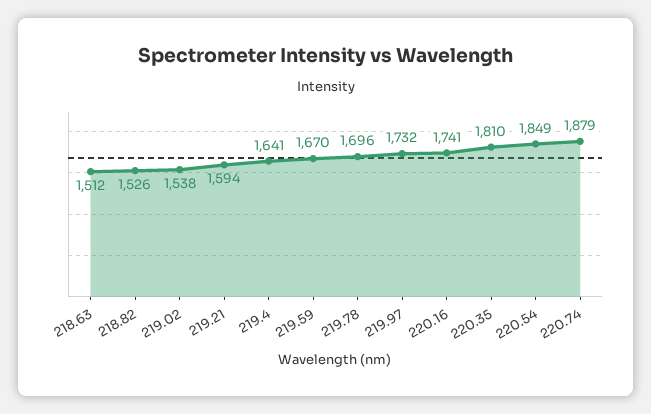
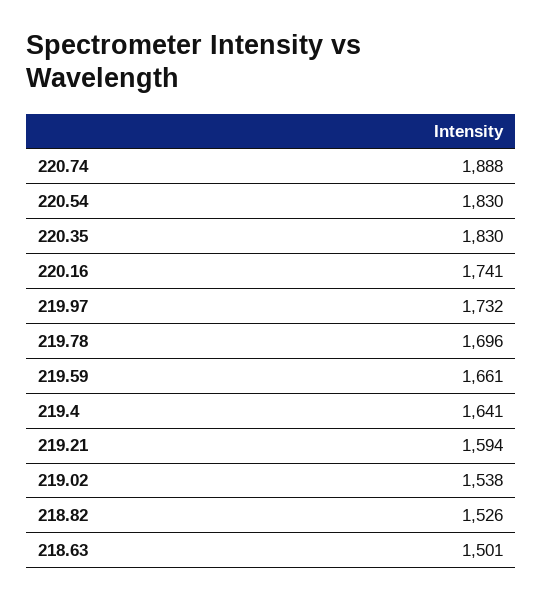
  {
-   "218.63": 1512,
+   "218.63": 1501,
    "218.82": 1526,
    "219.02": 1538,
    "219.21": 1594,
    "219.4": 1641,
-   "219.59": 1670,
+   "219.59": 1661,
    "219.78": 1696,
    "219.97": 1732,
    "220.16": 1741,
-   "220.35": 1810,
+   "220.35": 1830,
-   "220.54": 1849,
+   "220.54": 1830,
-   "220.74": 1879
+   "220.74": 1888
  }

